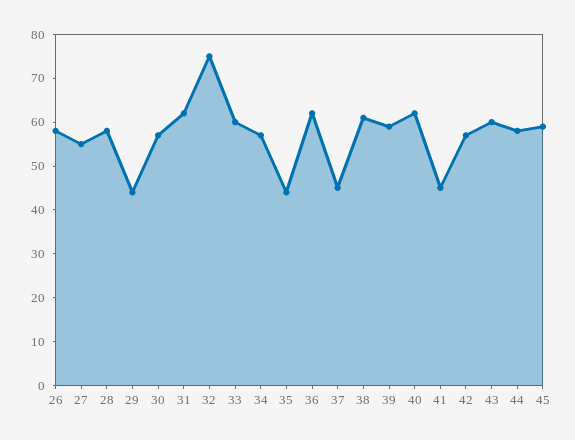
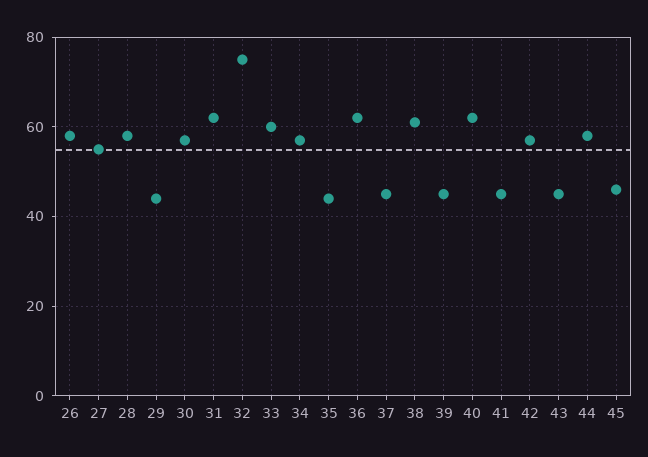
  {
    "26": 60,
    "27": 55,
    "28": 60,
    "29": 45,
    "30": 55,
    "31": 60,
    "32": 75,
    "33": 60,
    "34": 55,
    "35": 45,
    "36": 60,
    "37": 45,
    "38": 60,
-   "39": 60,
+   "39": 45,
    "40": 60,
    "41": 45,
    "42": 55,
-   "43": 60,
+   "43": 45,
    "44": 60,
-   "45": 60
+   "45": 45
  }

